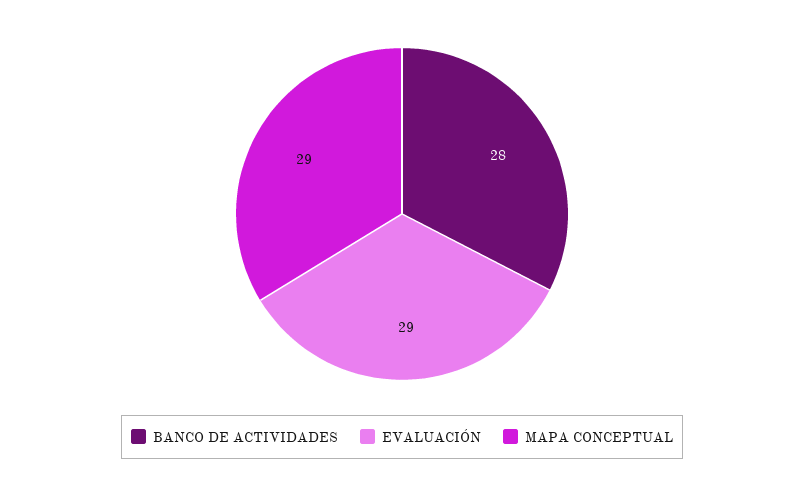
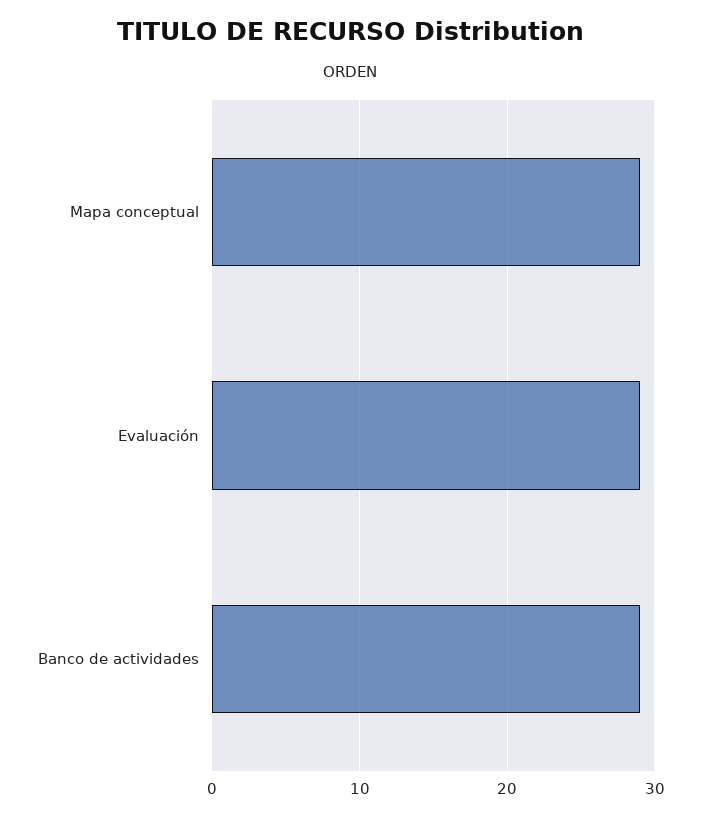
  {
-   "BANCO DE ACTIVIDADES": 28,
+   "BANCO DE ACTIVIDADES": 29,
    "EVALUACIÓN": 29,
    "MAPA CONCEPTUAL": 29
  }

